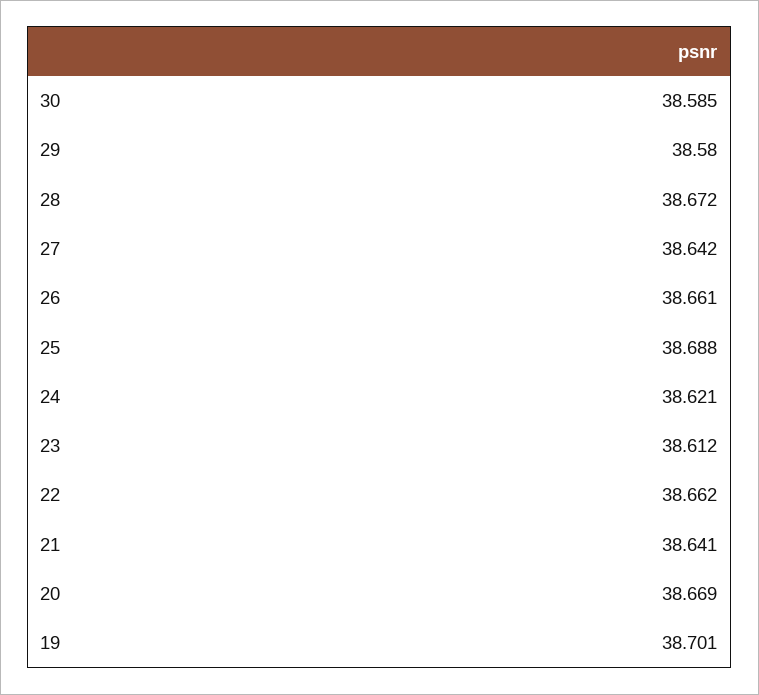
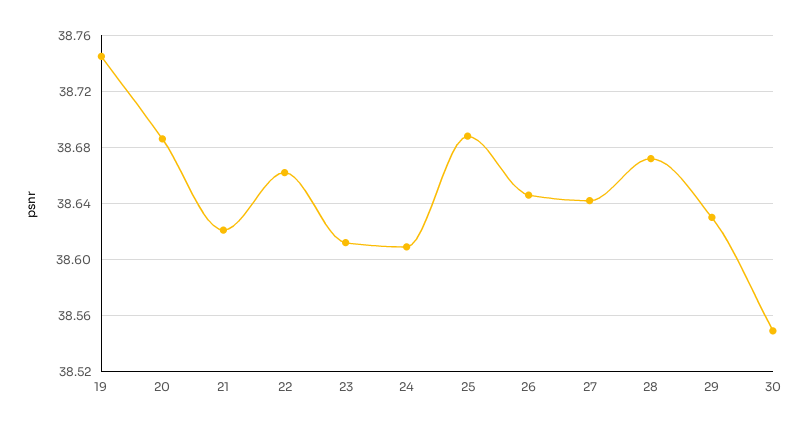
  {
-   "30": 38.585,
+   "30": 38.55,
-   "29": 38.58,
+   "29": 38.63,
    "28": 38.672,
    "27": 38.642,
-   "26": 38.661,
+   "26": 38.645,
    "25": 38.688,
-   "24": 38.621,
+   "24": 38.61,
    "23": 38.612,
    "22": 38.662,
-   "21": 38.641,
+   "21": 38.62,
-   "20": 38.669,
+   "20": 38.685,
-   "19": 38.701
+   "19": 38.745
  }

